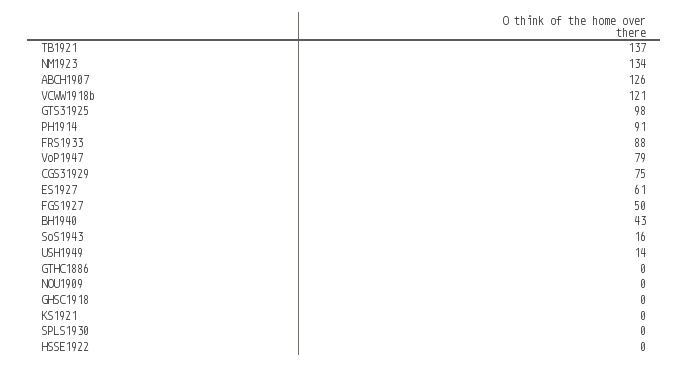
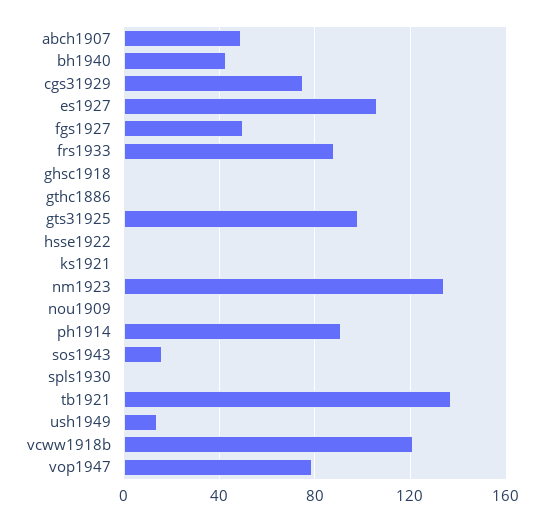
  {
    "TB1921": 137,
    "NM1923": 134,
-   "ABCH1907": 126,
+   "ABCH1907": 50,
    "VCWW1918b": 121,
    "GTS31925": 98,
    "PH1914": 91,
    "FRS1933": 88,
    "VoP1947": 79,
    "CGS31929": 75,
-   "ES1927": 61,
+   "ES1927": 105,
    "FGS1927": 50,
    "BH1940": 43,
    "SoS1943": 16,
    "USH1949": 14,
    "GTHC1886": 0,
    "NOU1909": 0,
    "GHSC1918": 0,
    "KS1921": 0,
    "SPLS1930": 0,
    "HSSE1922": 0
  }

